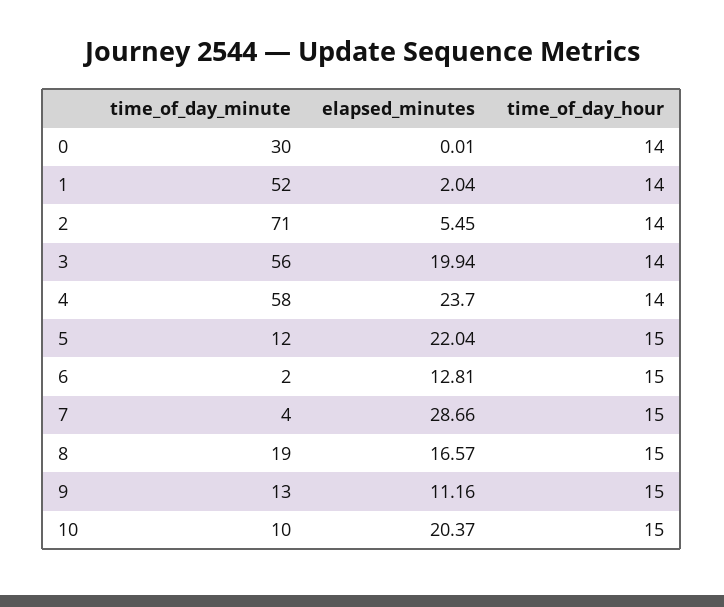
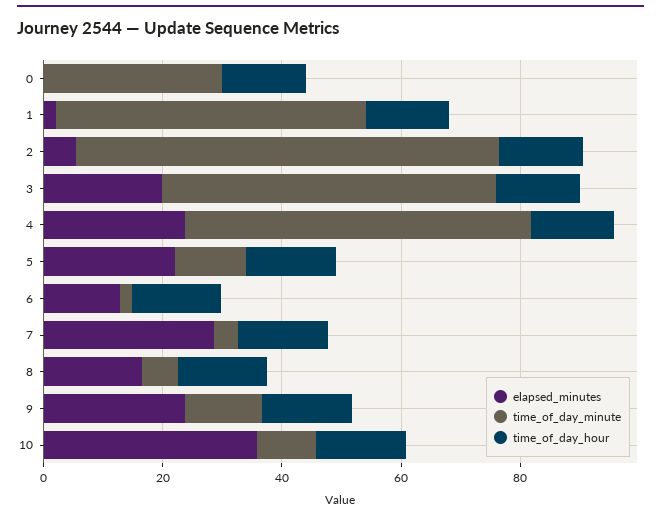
  {
    "time_of_day_minute": {
      "0": 30,
      "1": 52,
      "2": 71,
      "3": 56,
      "4": 58,
      "5": 12,
      "6": 2,
      "7": 4,
-     "8": 19,
+     "8": 5,
      "9": 13,
      "10": 10
    },
    "elapsed_minutes": {
      "0": 0.01,
      "1": 2.04,
      "2": 5.45,
      "3": 19.94,
      "4": 23.7,
      "5": 22.04,
      "6": 12.81,
      "7": 28.66,
      "8": 16.57,
-     "9": 11.16,
+     "9": 25,
-     "10": 20.37
+     "10": 35
    },
    "time_of_day_hour": {
      "0": 14,
      "1": 14,
      "2": 14,
      "3": 14,
      "4": 14,
      "5": 15,
      "6": 15,
      "7": 15,
      "8": 15,
      "9": 15,
      "10": 15
    }
  }

